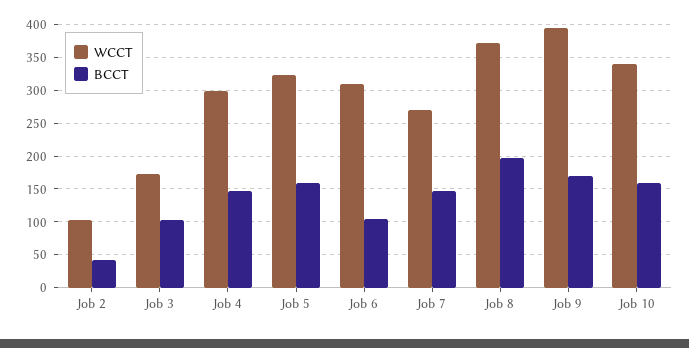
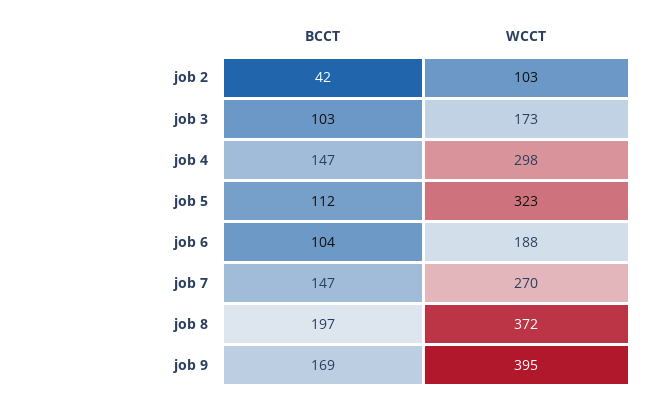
  {
    "WCCT": {
      "Job 2": 103,
      "Job 3": 173,
      "Job 4": 298,
      "Job 5": 323,
-     "Job 6": 310,
+     "Job 6": 188,
      "Job 7": 270,
      "Job 8": 372,
-     "Job 9": 395,
+     "Job 9": 395
-     "Job 10": 340
    },
    "BCCT": {
      "Job 2": 42,
      "Job 3": 103,
      "Job 4": 147,
-     "Job 5": 160,
+     "Job 5": 112,
      "Job 6": 104,
      "Job 7": 147,
      "Job 8": 197,
-     "Job 9": 169,
+     "Job 9": 169
-     "Job 10": 160
    }
  }

